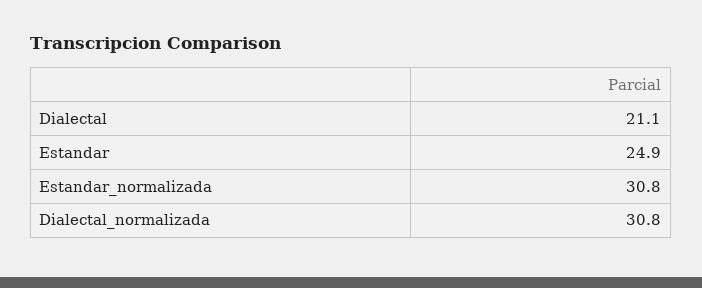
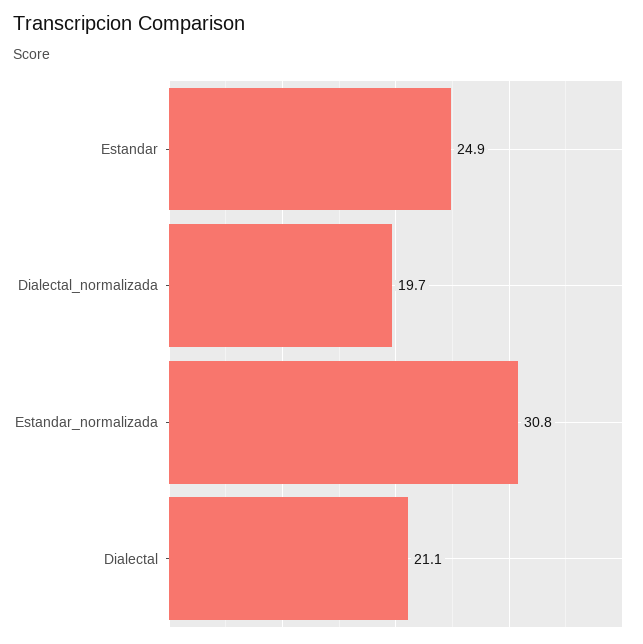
  {
    "Dialectal": 21.1,
    "Estandar": 24.9,
    "Estandar_normalizada": 30.8,
-   "Dialectal_normalizada": 30.8
+   "Dialectal_normalizada": 19.7
  }

